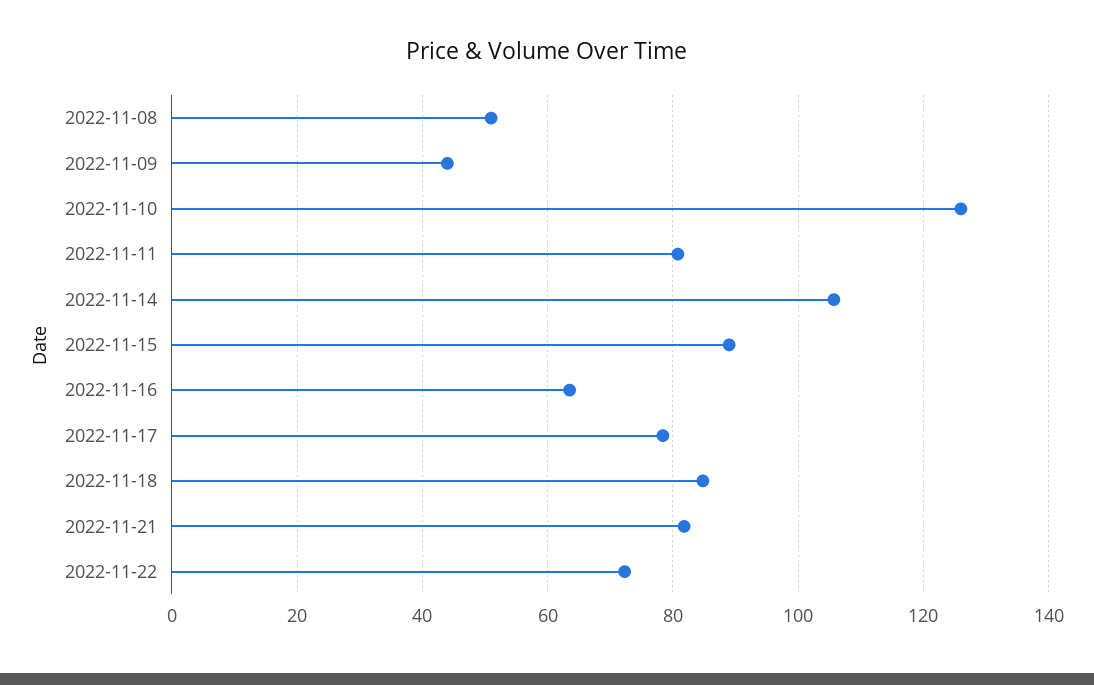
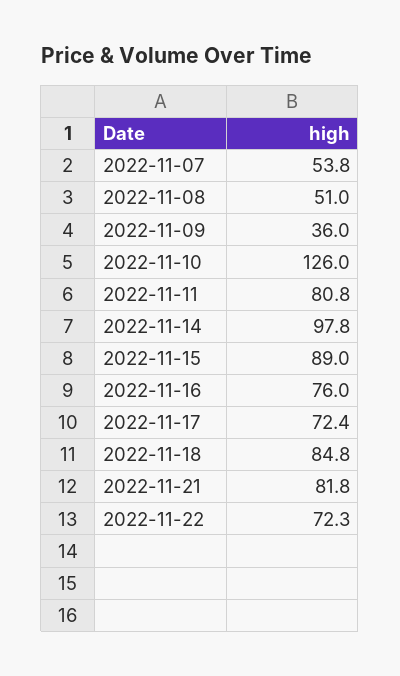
  {
    "2022-11-08": 51,
-   "2022-11-09": 44,
+   "2022-11-09": 36,
    "2022-11-10": 126,
    "2022-11-11": 80.8,
-   "2022-11-14": 106,
+   "2022-11-14": 97.8,
    "2022-11-15": 89,
-   "2022-11-16": 64,
+   "2022-11-16": 76,
-   "2022-11-17": 78,
+   "2022-11-17": 72.4,
    "2022-11-18": 84.8,
    "2022-11-21": 81.8,
-   "2022-11-22": 72.3
+   "2022-11-22": 72.3,
+   "2022-11-07": 53.8
  }

